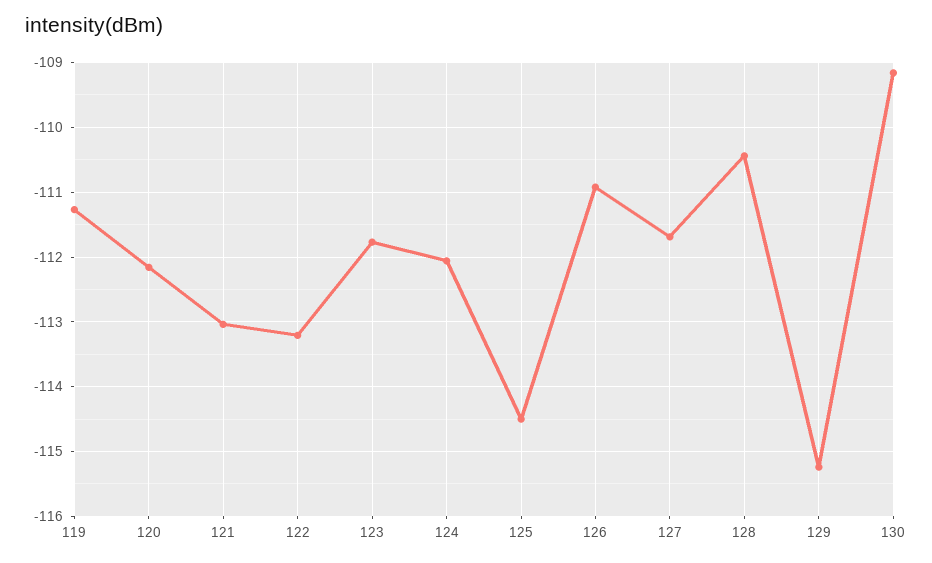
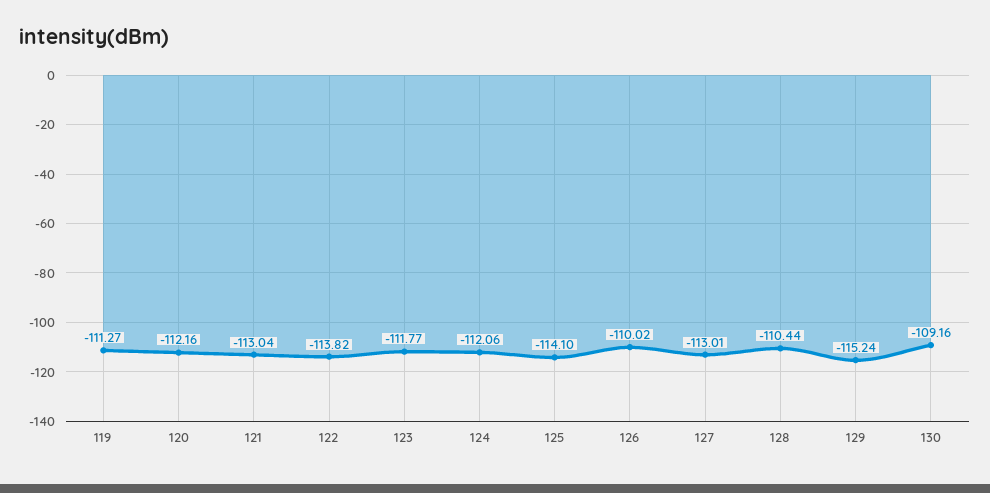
  {
    "119": -111.27,
    "120": -112.16,
    "121": -113.04,
-   "122": -113.2,
+   "122": -113.82,
    "123": -111.77,
    "124": -112.06,
-   "125": -114.5,
+   "125": -114.1,
-   "126": -110.9,
+   "126": -110.02,
-   "127": -111.7,
+   "127": -113.01,
    "128": -110.44,
    "129": -115.24,
    "130": -109.16
  }

